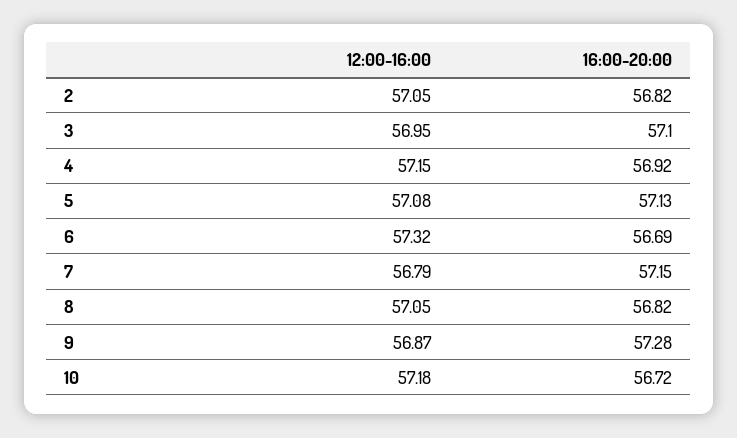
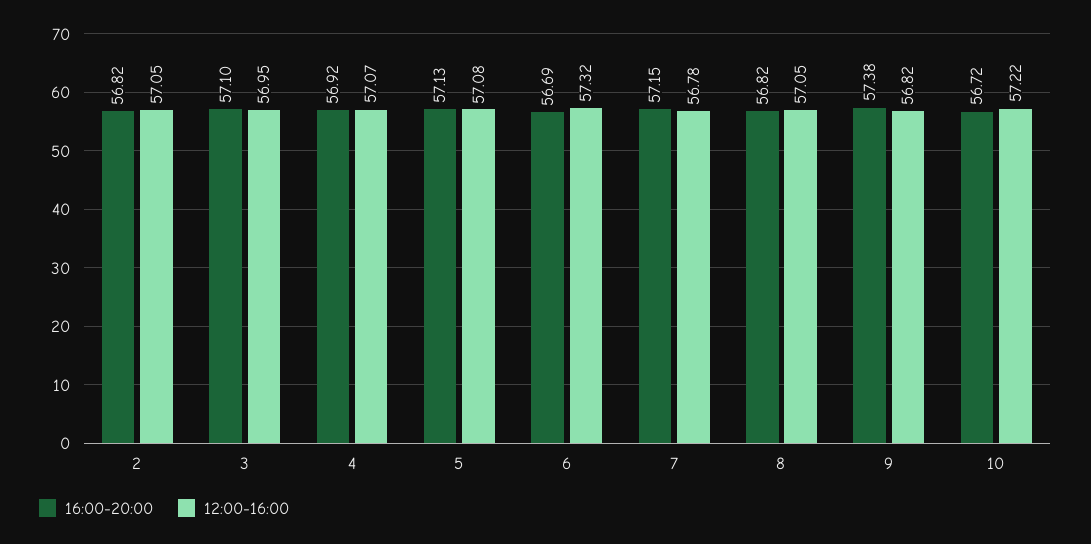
  {
    "12:00-16:00": {
      "2": 57.05,
      "3": 56.95,
-     "4": 57.15,
+     "4": 57.07,
      "5": 57.08,
      "6": 57.32,
-     "7": 56.79,
+     "7": 56.78,
      "8": 57.05,
-     "9": 56.87,
+     "9": 56.82,
-     "10": 57.18
+     "10": 57.22
    },
    "16:00-20:00": {
      "2": 56.82,
      "3": 57.1,
      "4": 56.92,
      "5": 57.13,
      "6": 56.69,
      "7": 57.15,
      "8": 56.82,
-     "9": 57.28,
+     "9": 57.38,
      "10": 56.72
    }
  }

